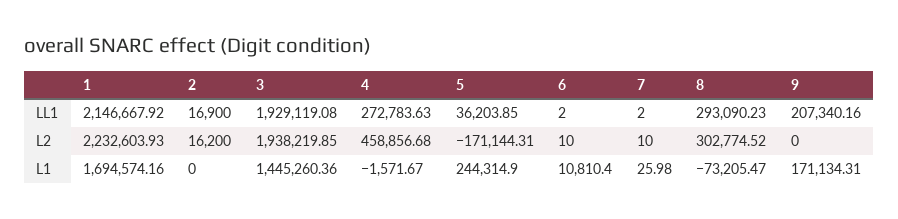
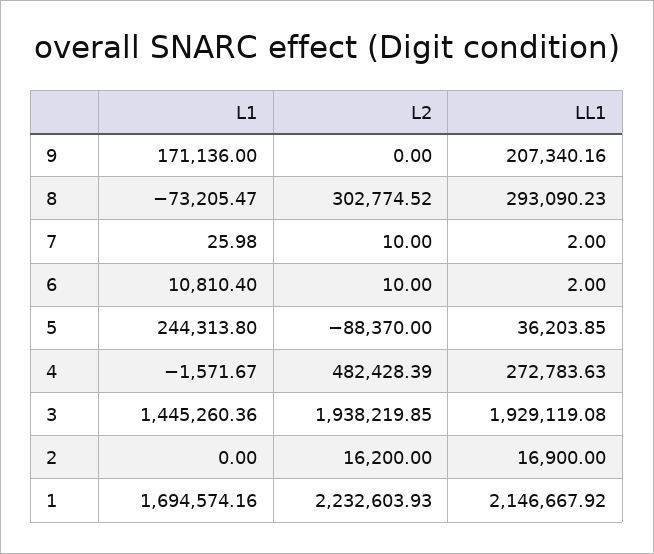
  {
    "1": {
      "LL1": 2146667.92,
      "L2": 2232603.93,
      "L1": 1694574.16
    },
    "2": {
      "LL1": 16900,
      "L2": 16200,
      "L1": 0
    },
    "3": {
      "LL1": 1929119.08,
      "L2": 1938219.85,
      "L1": 1445260.36
    },
    "4": {
      "LL1": 272783.63,
-     "L2": 458856.68,
+     "L2": 482428.39,
      "L1": -1571.67
    },
    "5": {
      "LL1": 36203.85,
-     "L2": -171144.31,
+     "L2": -88370,
-     "L1": 244314.9
+     "L1": 244313.8
    },
    "6": {
      "LL1": 2,
      "L2": 10,
      "L1": 10810.4
    },
    "7": {
      "LL1": 2,
      "L2": 10,
      "L1": 25.98
    },
    "8": {
      "LL1": 293090.23,
      "L2": 302774.52,
      "L1": -73205.47
    },
    "9": {
      "LL1": 207340.16,
      "L2": 0,
-     "L1": 171134.31
+     "L1": 171136
    }
  }

